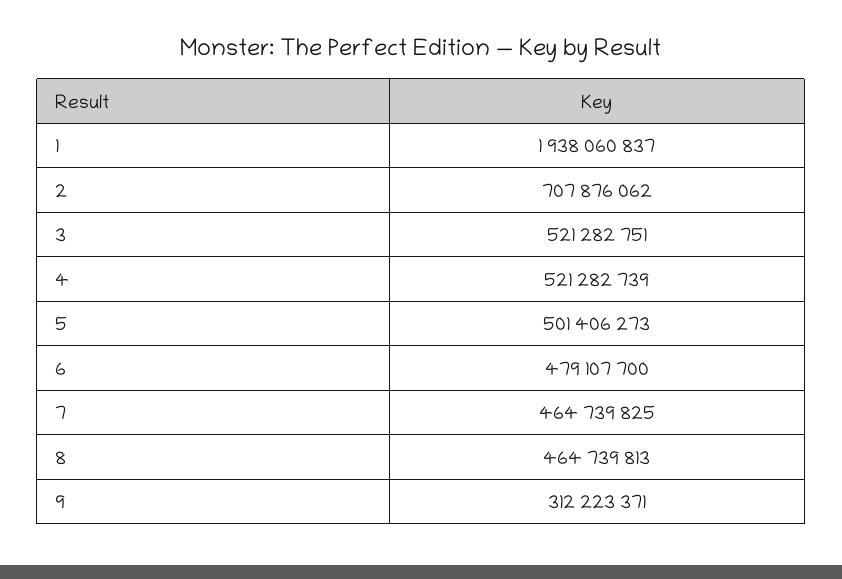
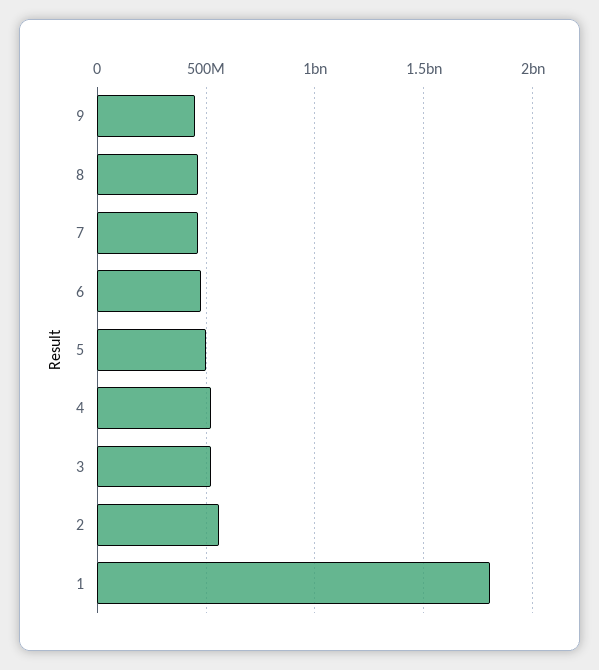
  {
-   "1": 1938060837,
+   "1": 1800000000,
-   "2": 707876062,
+   "2": 550000000,
    "3": 521282751,
    "4": 521282739,
    "5": 501406273,
    "6": 479107700,
    "7": 464739825,
    "8": 464739813,
-   "9": 312223371
+   "9": 450000000
  }

